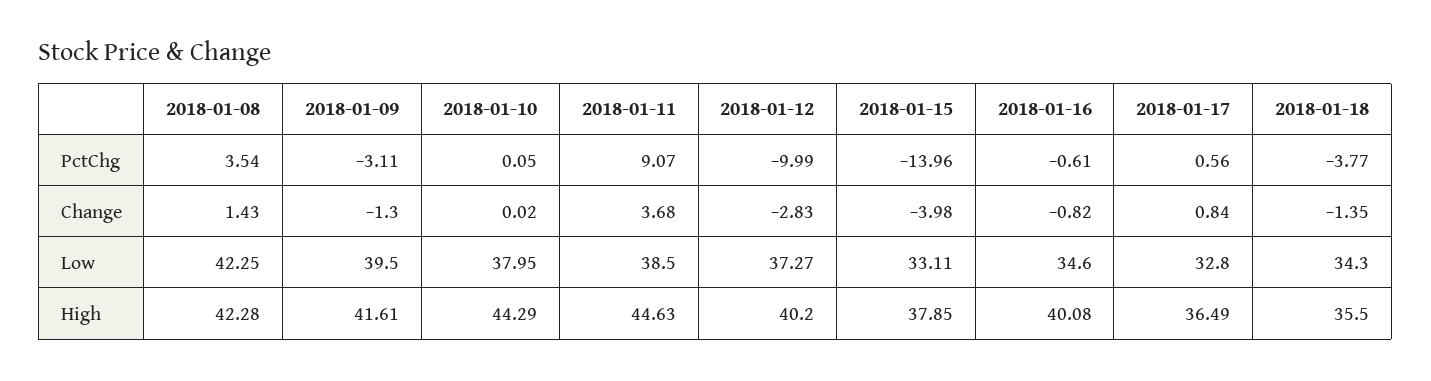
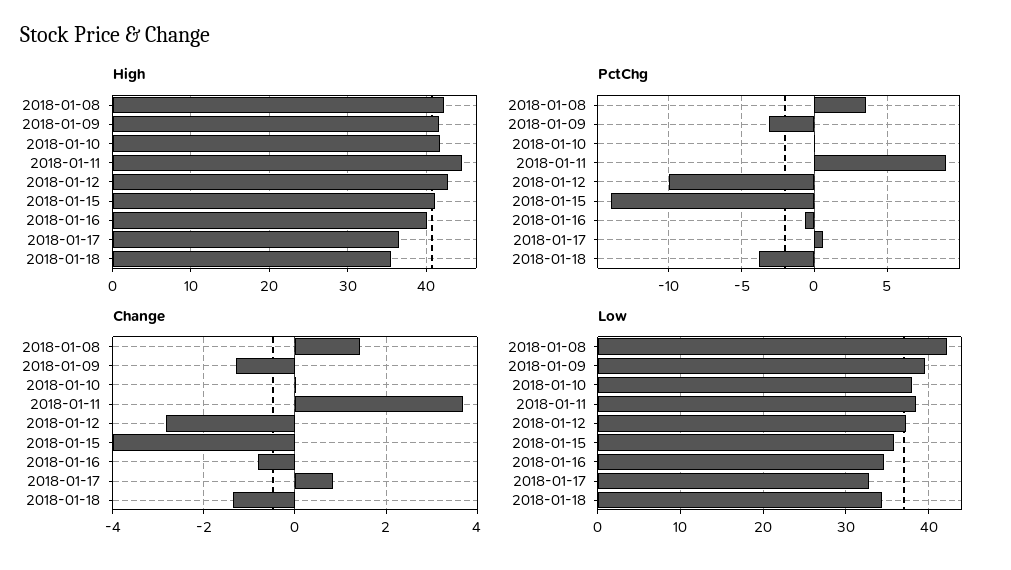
  {
    "PctChg": {
      "2018-01-08": 3.54,
      "2018-01-09": -3.11,
      "2018-01-10": 0.05,
      "2018-01-11": 9.07,
      "2018-01-12": -9.99,
      "2018-01-15": -13.96,
      "2018-01-16": -0.61,
      "2018-01-17": 0.56,
      "2018-01-18": -3.77
    },
    "Change": {
      "2018-01-08": 1.43,
      "2018-01-09": -1.3,
      "2018-01-10": 0.02,
      "2018-01-11": 3.68,
      "2018-01-12": -2.83,
      "2018-01-15": -3.98,
      "2018-01-16": -0.82,
      "2018-01-17": 0.84,
      "2018-01-18": -1.35
    },
    "Low": {
      "2018-01-08": 42.25,
      "2018-01-09": 39.5,
      "2018-01-10": 37.95,
      "2018-01-11": 38.5,
      "2018-01-12": 37.27,
-     "2018-01-15": 33.11,
+     "2018-01-15": 36,
      "2018-01-16": 34.6,
      "2018-01-17": 32.8,
      "2018-01-18": 34.3
    },
    "High": {
      "2018-01-08": 42.28,
      "2018-01-09": 41.61,
-     "2018-01-10": 44.29,
+     "2018-01-10": 42,
      "2018-01-11": 44.63,
-     "2018-01-12": 40.2,
+     "2018-01-12": 43,
-     "2018-01-15": 37.85,
+     "2018-01-15": 41,
      "2018-01-16": 40.08,
      "2018-01-17": 36.49,
      "2018-01-18": 35.5
    }
  }

